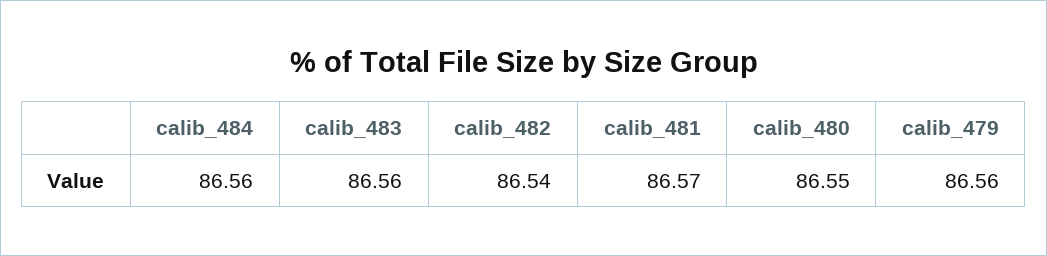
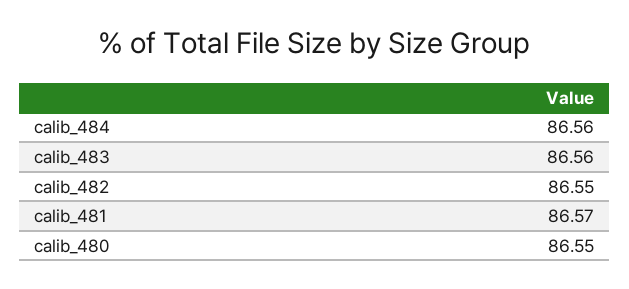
  {
    "calib_484": 86.56,
    "calib_483": 86.56,
-   "calib_482": 86.54,
+   "calib_482": 86.55,
    "calib_481": 86.57,
-   "calib_480": 86.55,
+   "calib_480": 86.55
-   "calib_479": 86.56
  }

